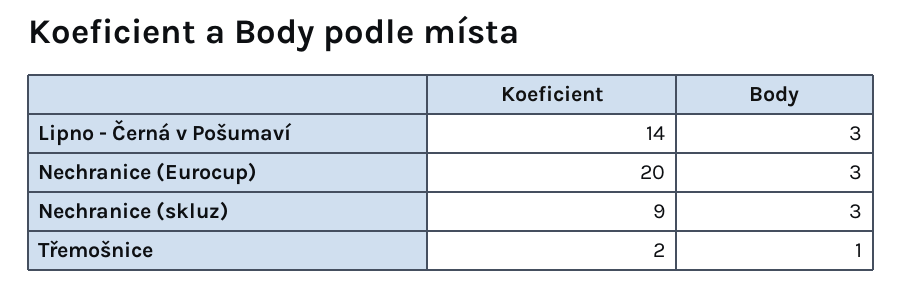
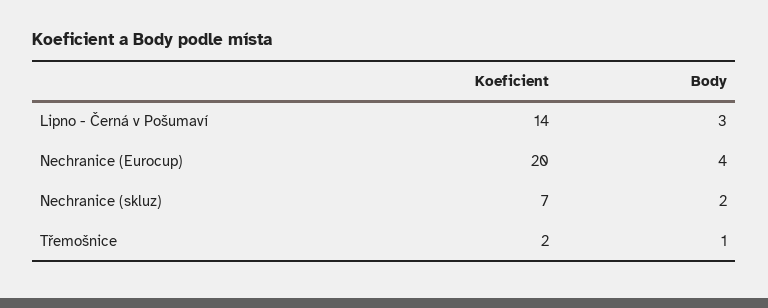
  {
    "Koeficient": {
      "Lipno - Černá v Pošumaví": 14,
      "Nechranice (Eurocup)": 20,
-     "Nechranice (skluz)": 9,
+     "Nechranice (skluz)": 7,
      "Třemošnice": 2
    },
    "Body": {
      "Lipno - Černá v Pošumaví": 3,
-     "Nechranice (Eurocup)": 3,
+     "Nechranice (Eurocup)": 4,
-     "Nechranice (skluz)": 3,
+     "Nechranice (skluz)": 2,
      "Třemošnice": 1
    }
  }

